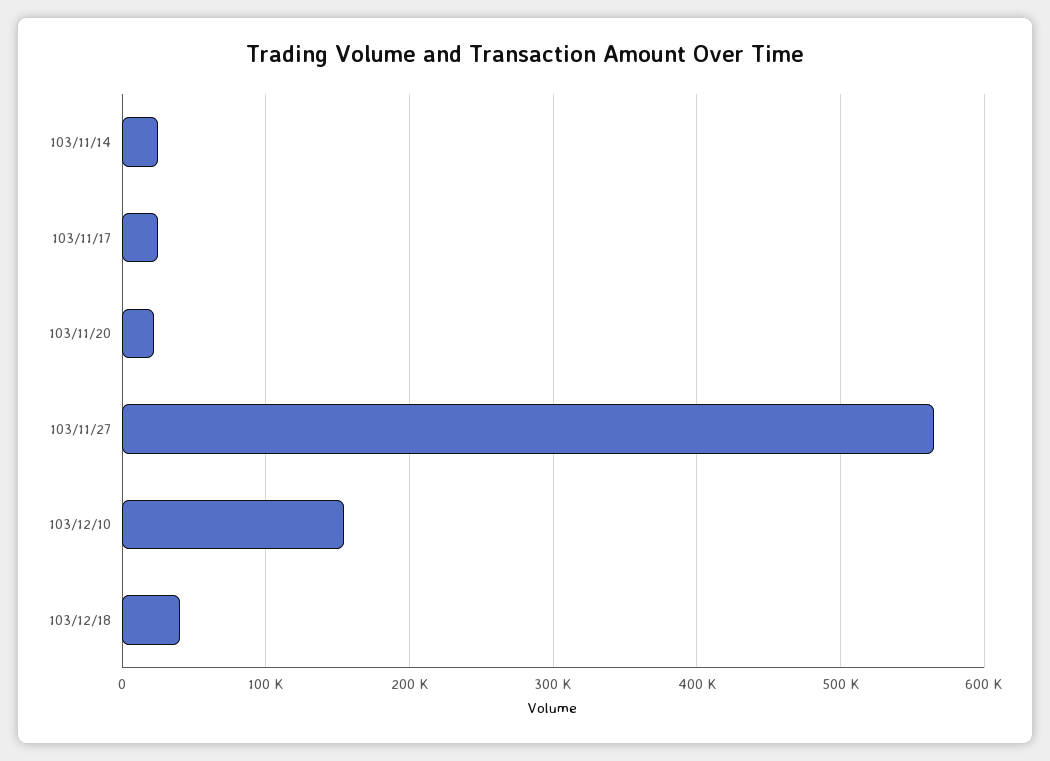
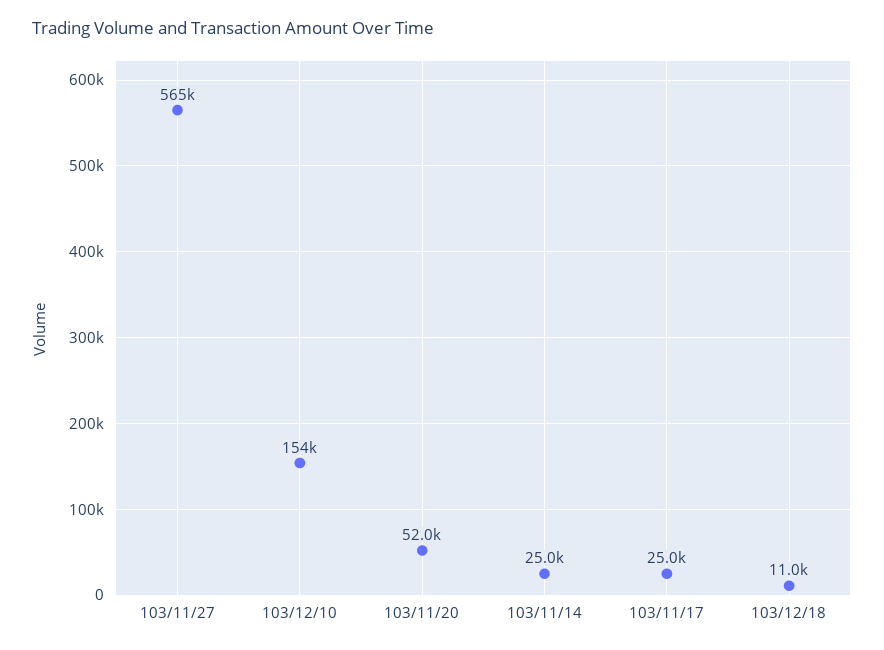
  {
    "103/11/14": 25000,
    "103/11/17": 25000,
-   "103/11/20": 20000,
+   "103/11/20": 52000,
    "103/11/27": 565000,
    "103/12/10": 154000,
-   "103/12/18": 40000
+   "103/12/18": 11000
  }

